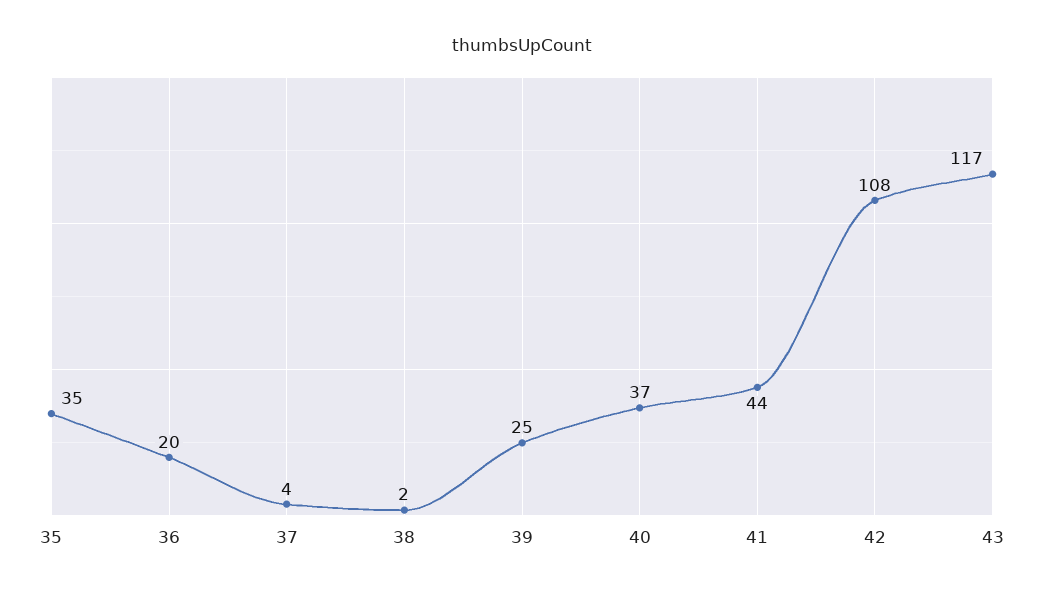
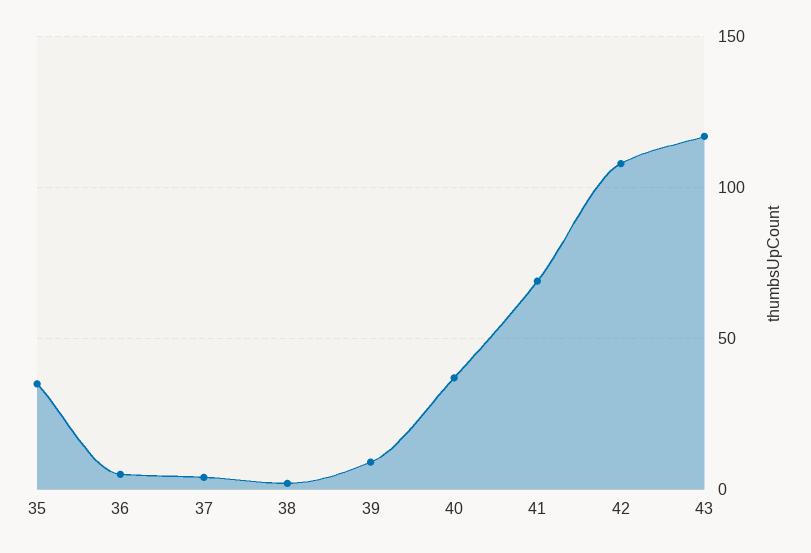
  {
    "35": 35,
-   "36": 20,
+   "36": 5,
    "37": 4,
    "38": 2,
-   "39": 25,
+   "39": 10,
    "40": 37,
-   "41": 44,
+   "41": 70,
    "42": 108,
    "43": 117
  }

